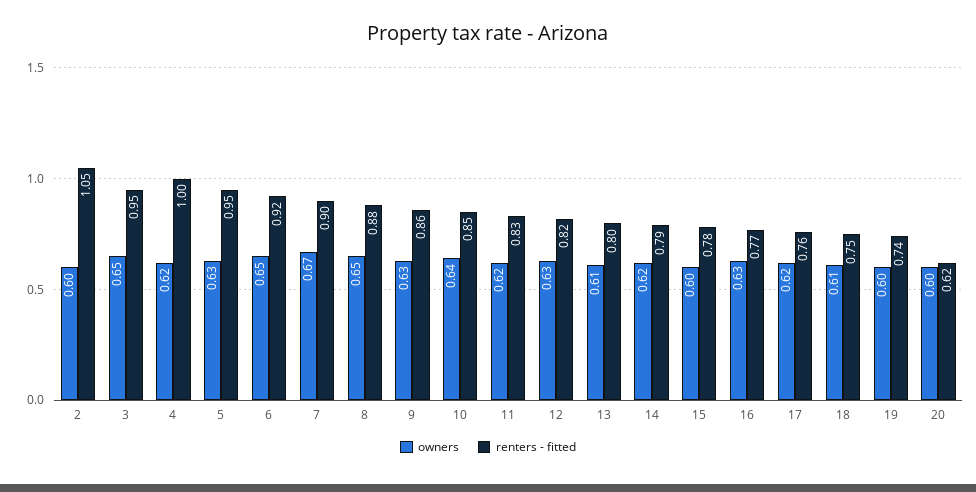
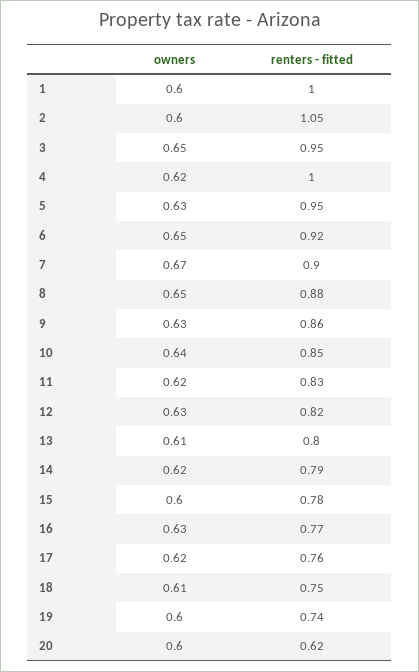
  {
    "owners": {
      "2": 0.6,
      "3": 0.65,
      "4": 0.62,
      "5": 0.63,
      "6": 0.65,
      "7": 0.67,
      "8": 0.65,
      "9": 0.63,
      "10": 0.64,
      "11": 0.62,
      "12": 0.63,
      "13": 0.61,
      "14": 0.62,
      "15": 0.6,
      "16": 0.63,
      "17": 0.62,
      "18": 0.61,
      "19": 0.6,
-     "20": 0.6
+     "20": 0.6,
+     "1": 0.6
    },
    "renters - fitted": {
      "2": 1.05,
      "3": 0.95,
      "4": 1,
      "5": 0.95,
      "6": 0.92,
      "7": 0.9,
      "8": 0.88,
      "9": 0.86,
      "10": 0.85,
      "11": 0.83,
      "12": 0.82,
      "13": 0.8,
      "14": 0.79,
      "15": 0.78,
      "16": 0.77,
      "17": 0.76,
      "18": 0.75,
      "19": 0.74,
-     "20": 0.62
+     "20": 0.62,
+     "1": 1
    }
  }

